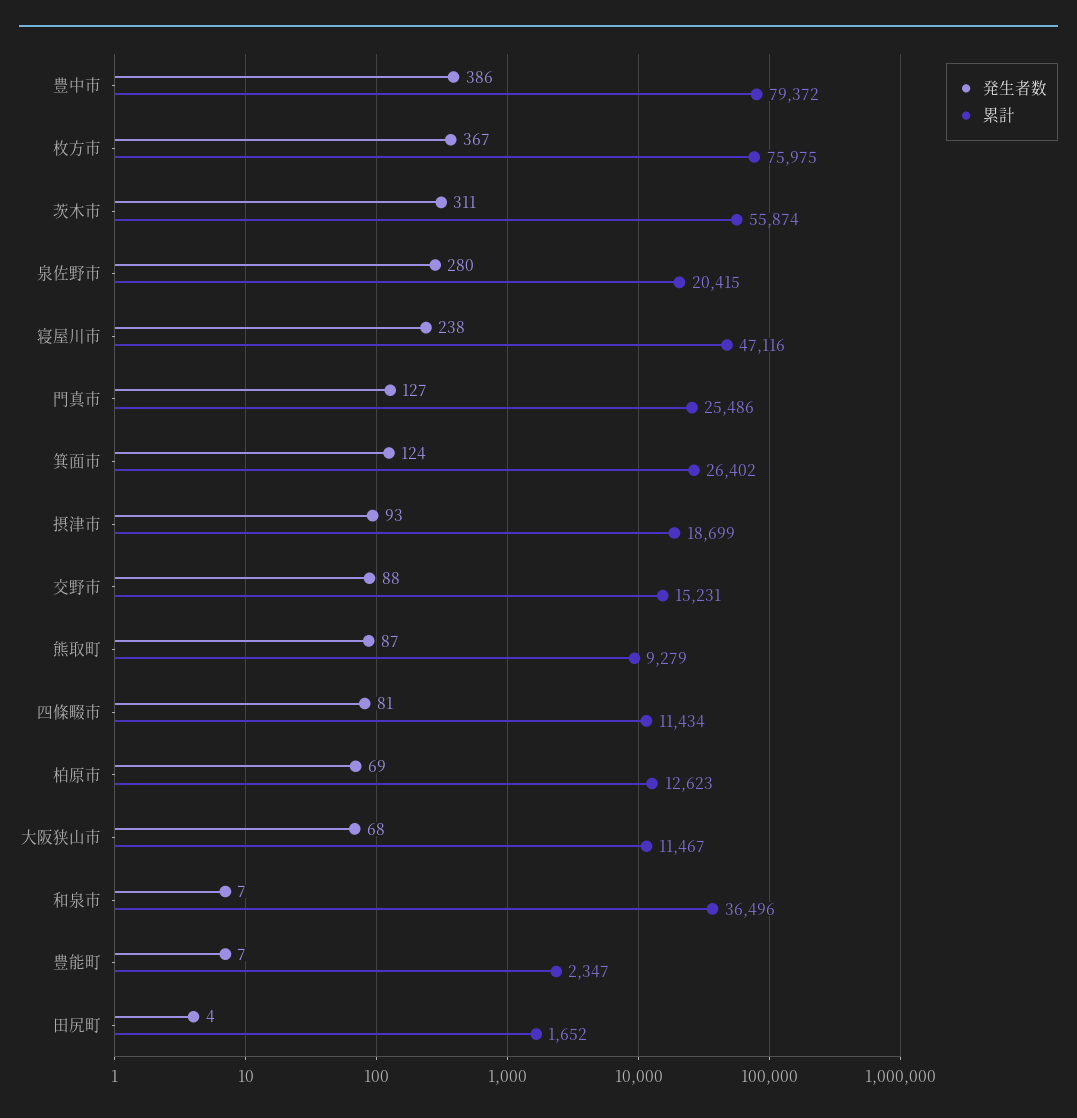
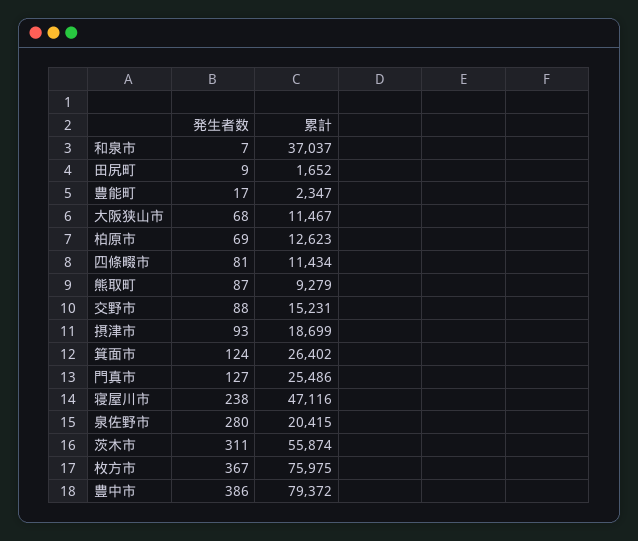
  {
    "発生者数": {
      "豊中市": 386,
      "枚方市": 367,
      "茨木市": 311,
      "泉佐野市": 280,
      "寝屋川市": 238,
      "門真市": 127,
      "箕面市": 124,
      "摂津市": 93,
      "交野市": 88,
      "熊取町": 87,
      "四條畷市": 81,
      "柏原市": 69,
      "大阪狭山市": 68,
      "和泉市": 7,
-     "豊能町": 7,
+     "豊能町": 17,
-     "田尻町": 4
+     "田尻町": 9
    },
    "累計": {
      "豊中市": 79372,
      "枚方市": 75975,
      "茨木市": 55874,
      "泉佐野市": 20415,
      "寝屋川市": 47116,
      "門真市": 25486,
      "箕面市": 26402,
      "摂津市": 18699,
      "交野市": 15231,
      "熊取町": 9279,
      "四條畷市": 11434,
      "柏原市": 12623,
      "大阪狭山市": 11467,
-     "和泉市": 36496,
+     "和泉市": 37037,
      "豊能町": 2347,
      "田尻町": 1652
    }
  }

